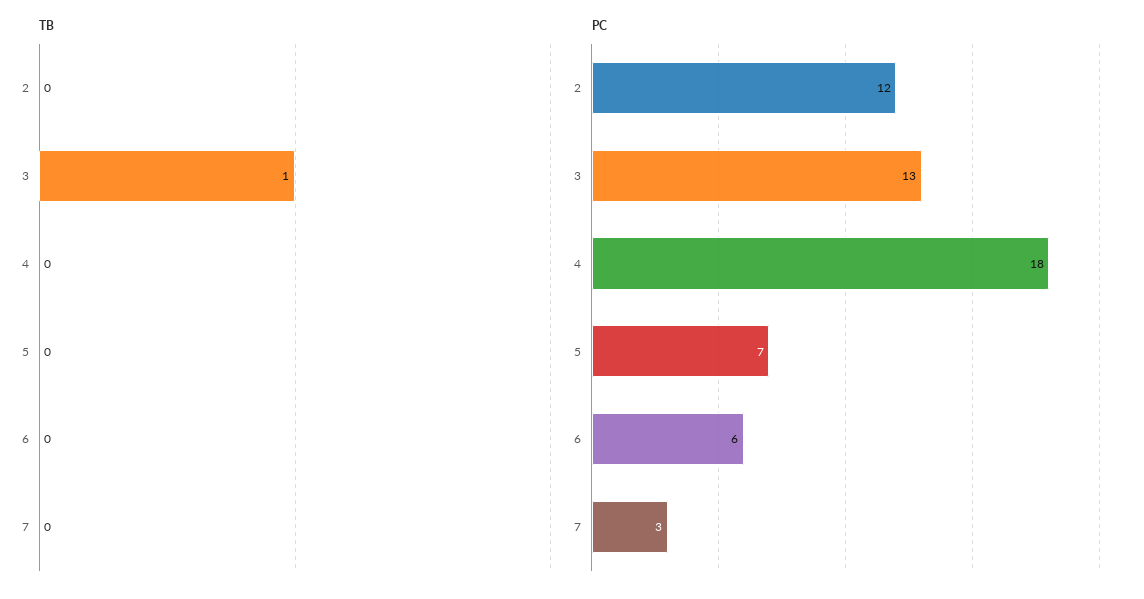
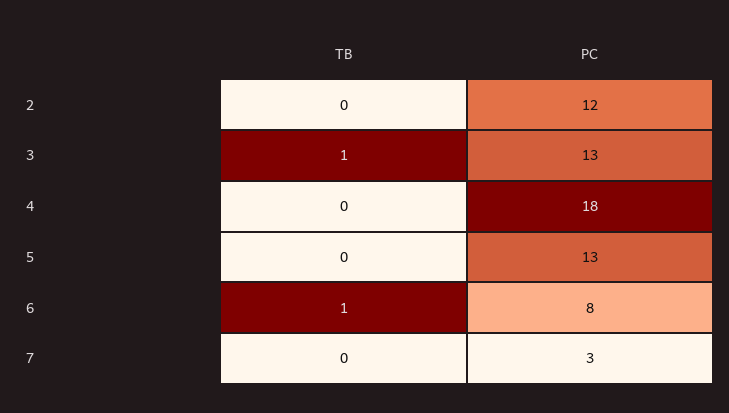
  {
    "TB": {
      "2": 0,
      "3": 1,
      "4": 0,
      "5": 0,
-     "6": 0,
+     "6": 1,
      "7": 0
    },
    "PC": {
      "2": 12,
      "3": 13,
      "4": 18,
-     "5": 7,
+     "5": 13,
-     "6": 6,
+     "6": 8,
      "7": 3
    }
  }

